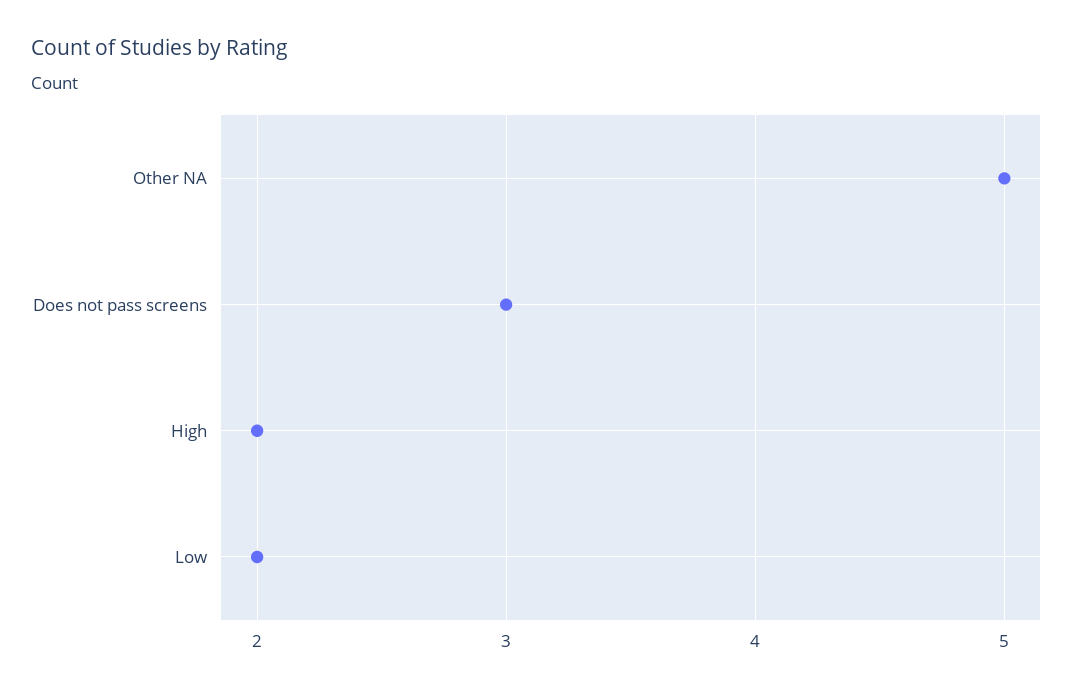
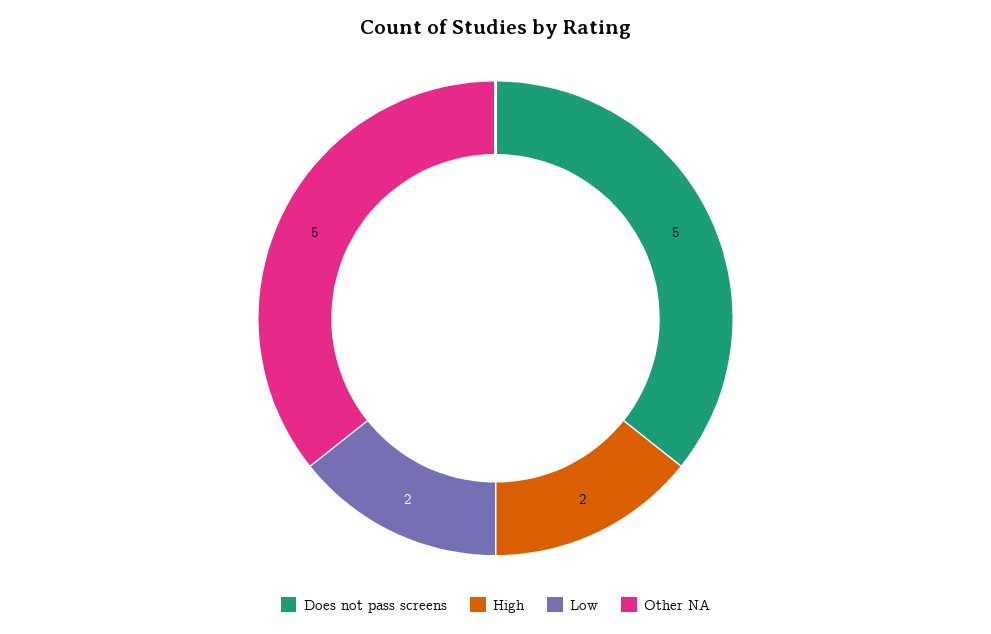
  {
    "Other NA": 5,
-   "Does not pass screens": 3,
+   "Does not pass screens": 5,
    "High": 2,
    "Low": 2
  }

